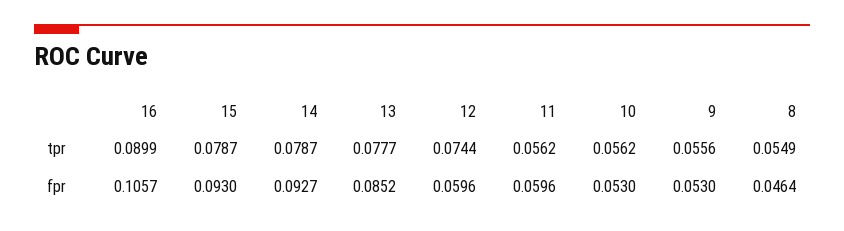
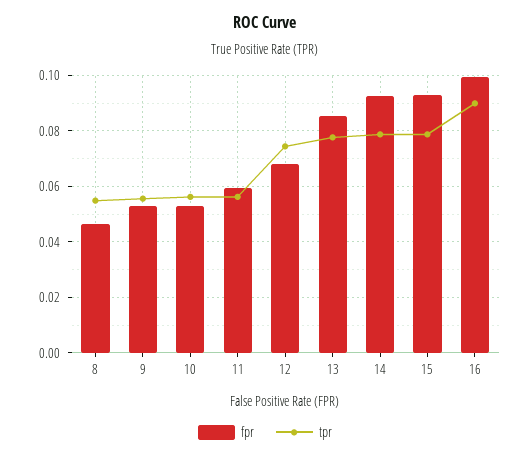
  {
    "tpr": {
      "16": 0.0899,
      "15": 0.0787,
      "14": 0.0787,
      "13": 0.0777,
      "12": 0.0744,
      "11": 0.0562,
      "10": 0.0562,
      "9": 0.0556,
      "8": 0.0549
    },
    "fpr": {
-     "16": 0.1057,
+     "16": 0.1,
      "15": 0.093,
      "14": 0.0927,
      "13": 0.0852,
-     "12": 0.0596,
+     "12": 0.0675,
      "11": 0.0596,
      "10": 0.053,
      "9": 0.053,
      "8": 0.0464
    }
  }

